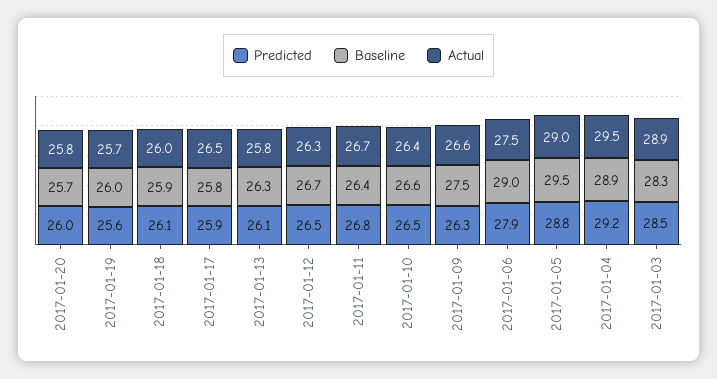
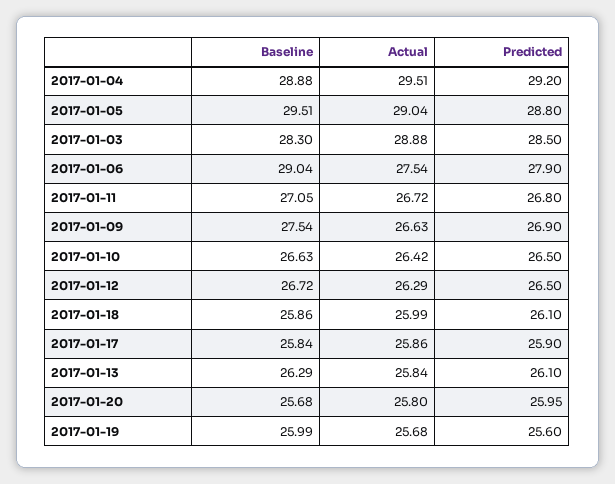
  {
    "Predicted": {
      "2017-01-20": 25.95,
      "2017-01-19": 25.6,
      "2017-01-18": 26.1,
      "2017-01-17": 25.9,
      "2017-01-13": 26.1,
      "2017-01-12": 26.5,
      "2017-01-11": 26.8,
      "2017-01-10": 26.5,
-     "2017-01-09": 26.3,
+     "2017-01-09": 26.9,
      "2017-01-06": 27.9,
      "2017-01-05": 28.8,
      "2017-01-04": 29.2,
      "2017-01-03": 28.5
    },
    "Baseline": {
      "2017-01-20": 25.68,
      "2017-01-19": 25.99,
      "2017-01-18": 25.86,
      "2017-01-17": 25.84,
      "2017-01-13": 26.29,
      "2017-01-12": 26.72,
-     "2017-01-11": 26.4,
+     "2017-01-11": 27.05,
      "2017-01-10": 26.63,
      "2017-01-09": 27.54,
      "2017-01-06": 29.04,
      "2017-01-05": 29.51,
      "2017-01-04": 28.88,
      "2017-01-03": 28.3
    },
    "Actual": {
      "2017-01-20": 25.8,
      "2017-01-19": 25.68,
      "2017-01-18": 25.99,
-     "2017-01-17": 26.5,
+     "2017-01-17": 25.86,
      "2017-01-13": 25.84,
      "2017-01-12": 26.29,
      "2017-01-11": 26.72,
      "2017-01-10": 26.42,
      "2017-01-09": 26.63,
      "2017-01-06": 27.54,
      "2017-01-05": 29.04,
      "2017-01-04": 29.51,
      "2017-01-03": 28.88
    }
  }

